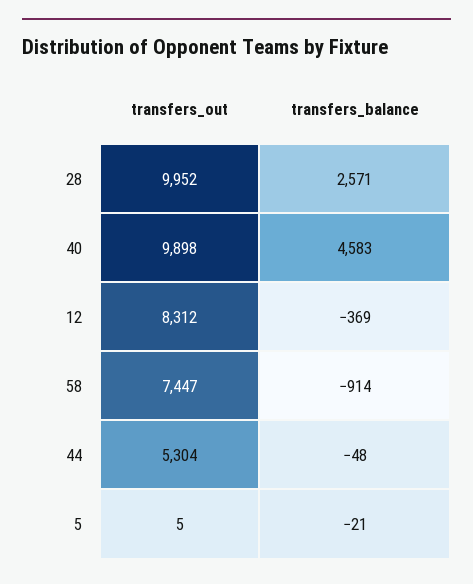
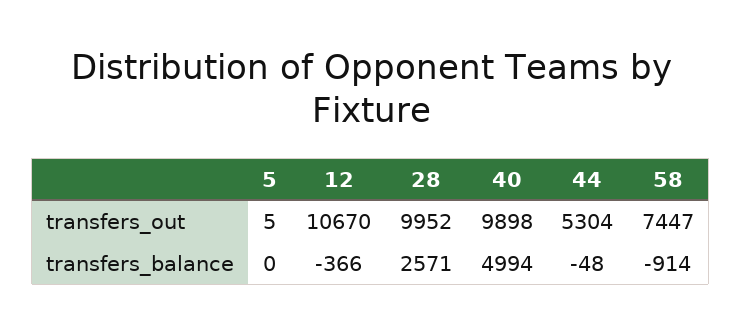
  {
    "transfers_out": {
      "28": 9952,
      "40": 9898,
-     "12": 8312,
+     "12": 10670,
      "58": 7447,
      "44": 5304,
      "5": 5
    },
    "transfers_balance": {
      "28": 2571,
-     "40": 4583,
+     "40": 4994,
-     "12": -369,
+     "12": -366,
      "58": -914,
      "44": -48,
-     "5": -21
+     "5": 0
    }
  }

